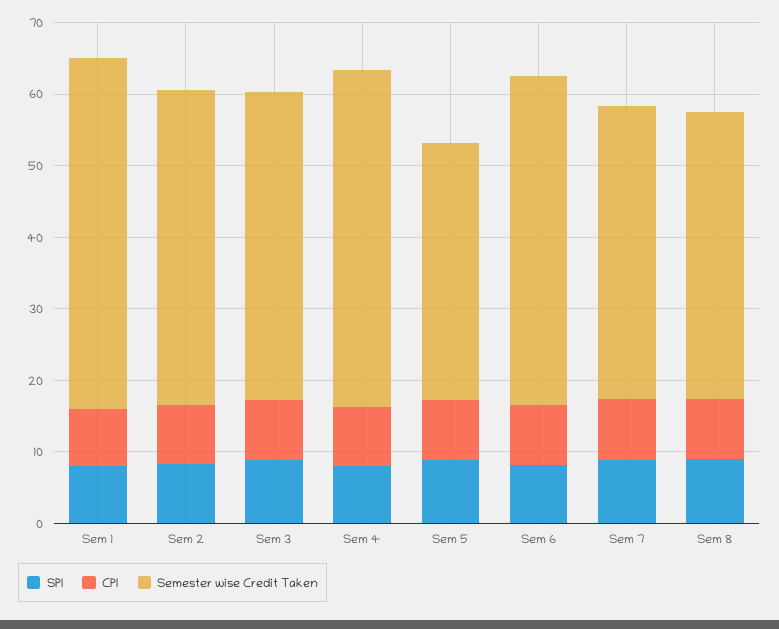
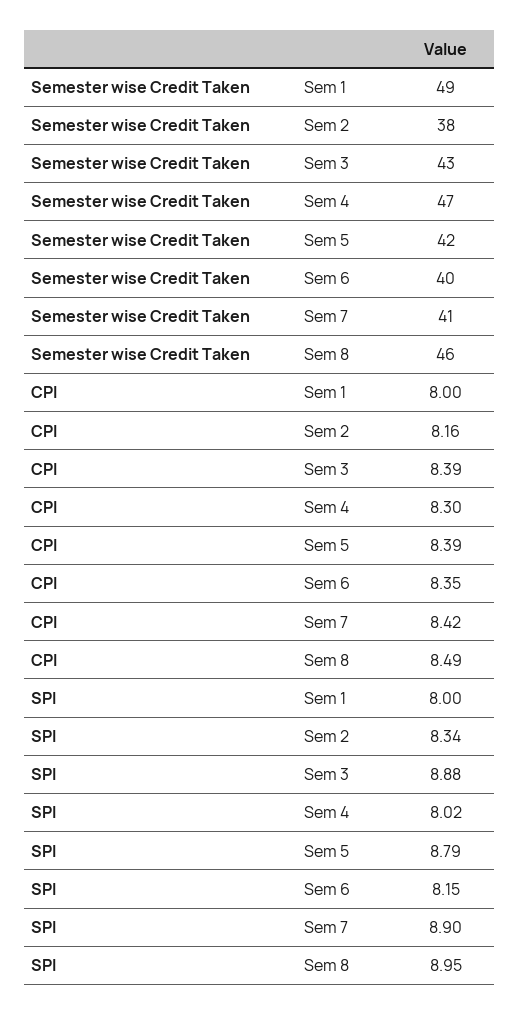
  {
    "SPI": {
      "Sem 1": 8,
      "Sem 2": 8.34,
      "Sem 3": 8.88,
      "Sem 4": 8.02,
      "Sem 5": 8.79,
      "Sem 6": 8.15,
      "Sem 7": 8.9,
      "Sem 8": 8.95
    },
    "CPI": {
      "Sem 1": 8,
      "Sem 2": 8.16,
      "Sem 3": 8.39,
      "Sem 4": 8.3,
      "Sem 5": 8.39,
      "Sem 6": 8.35,
      "Sem 7": 8.42,
      "Sem 8": 8.49
    },
    "Semester wise Credit Taken": {
      "Sem 1": 49,
-     "Sem 2": 44,
+     "Sem 2": 38,
      "Sem 3": 43,
      "Sem 4": 47,
-     "Sem 5": 36,
+     "Sem 5": 42,
-     "Sem 6": 46,
+     "Sem 6": 40,
      "Sem 7": 41,
-     "Sem 8": 40
+     "Sem 8": 46
    }
  }

